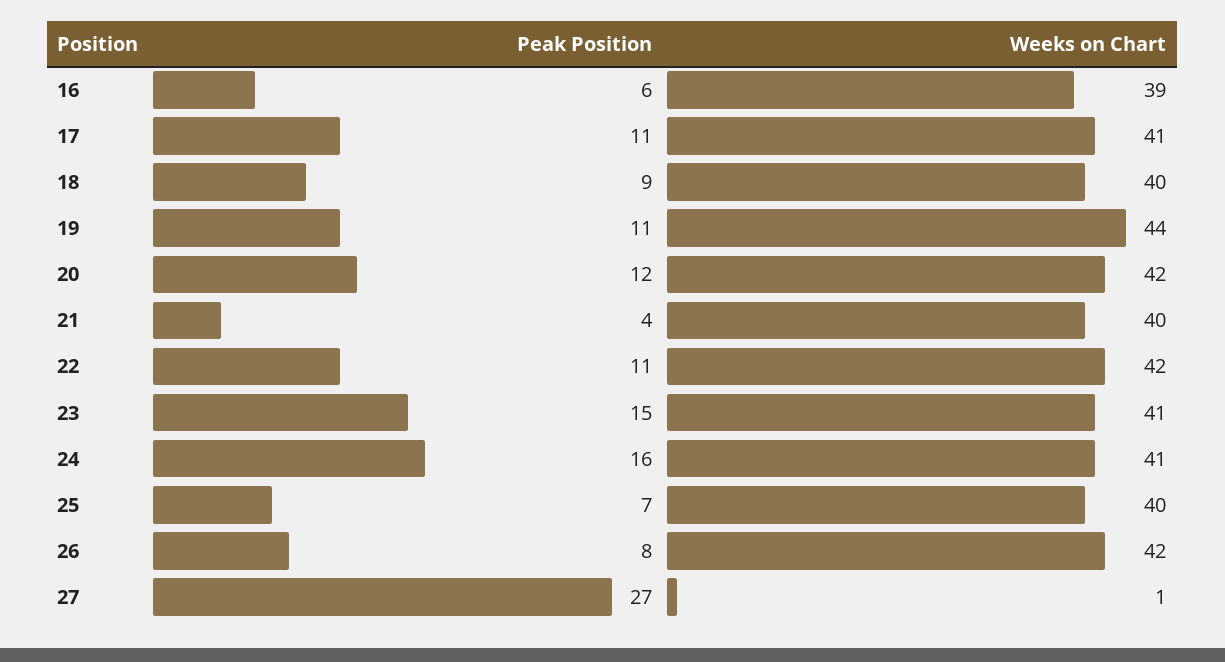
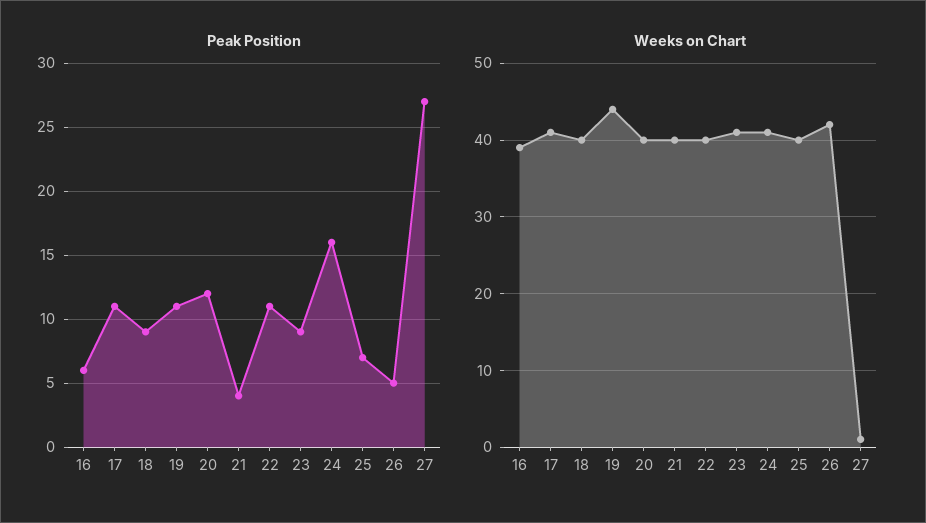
  {
    "Peak Position": {
      "16": 6,
      "17": 11,
      "18": 9,
      "19": 11,
      "20": 12,
      "21": 4,
      "22": 11,
-     "23": 15,
+     "23": 9,
      "24": 16,
      "25": 7,
-     "26": 8,
+     "26": 5,
      "27": 27
    },
    "Weeks on Chart": {
      "16": 39,
      "17": 41,
      "18": 40,
      "19": 44,
-     "20": 42,
+     "20": 40,
      "21": 40,
-     "22": 42,
+     "22": 40,
      "23": 41,
      "24": 41,
      "25": 40,
      "26": 42,
      "27": 1
    }
  }

